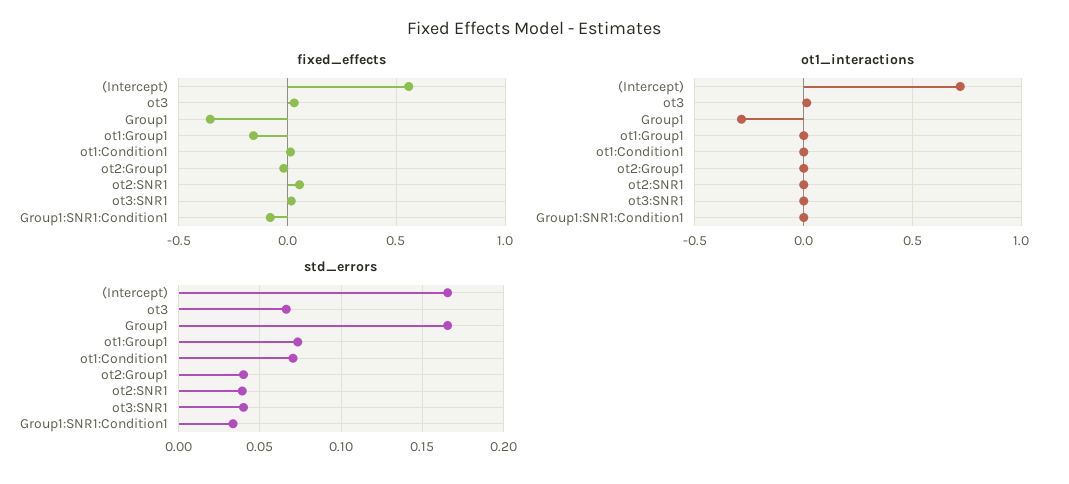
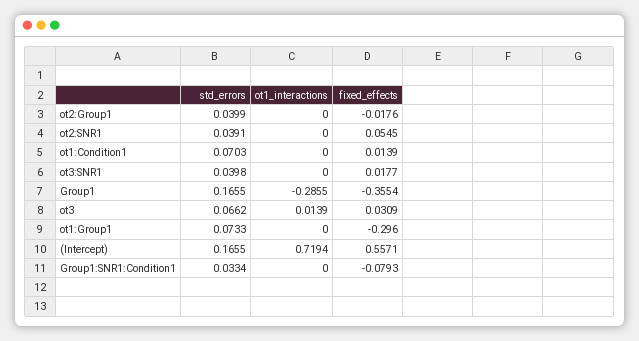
  {
    "fixed_effects": {
      "(Intercept)": 0.5571,
      "ot3": 0.0309,
      "Group1": -0.3554,
-     "ot1:Group1": -0.15,
+     "ot1:Group1": -0.296,
      "ot1:Condition1": 0.0139,
      "ot2:Group1": -0.0176,
      "ot2:SNR1": 0.0545,
      "ot3:SNR1": 0.0177,
      "Group1:SNR1:Condition1": -0.0793
    },
    "ot1_interactions": {
      "(Intercept)": 0.7194,
      "ot3": 0.0139,
      "Group1": -0.2855,
      "ot1:Group1": 0,
      "ot1:Condition1": 0,
      "ot2:Group1": 0,
      "ot2:SNR1": 0,
      "ot3:SNR1": 0,
      "Group1:SNR1:Condition1": 0
    },
    "std_errors": {
      "(Intercept)": 0.1655,
      "ot3": 0.0662,
      "Group1": 0.1655,
      "ot1:Group1": 0.0733,
      "ot1:Condition1": 0.0703,
      "ot2:Group1": 0.0399,
      "ot2:SNR1": 0.0391,
      "ot3:SNR1": 0.0398,
      "Group1:SNR1:Condition1": 0.0334
    }
  }

